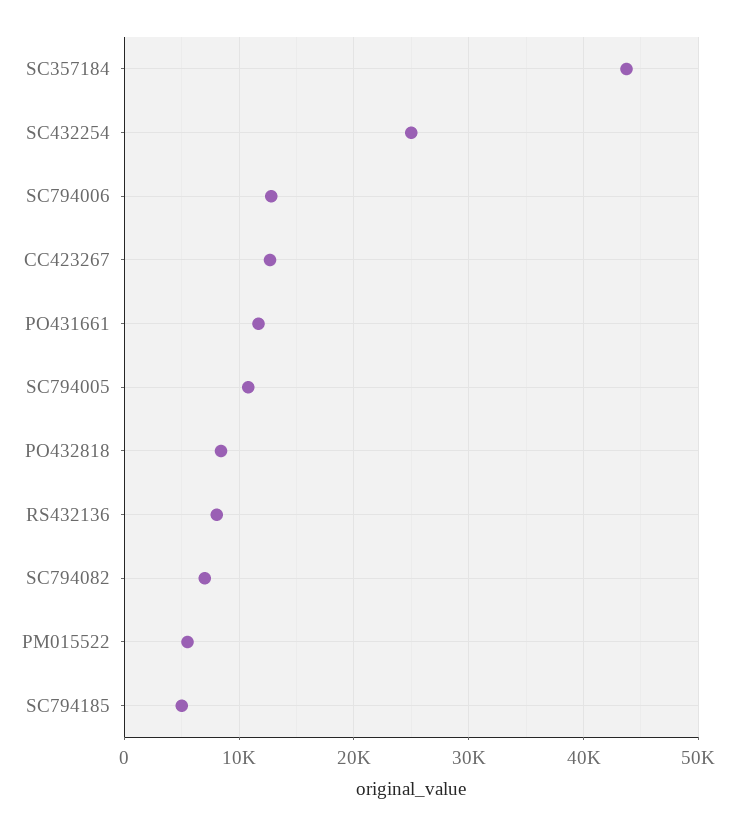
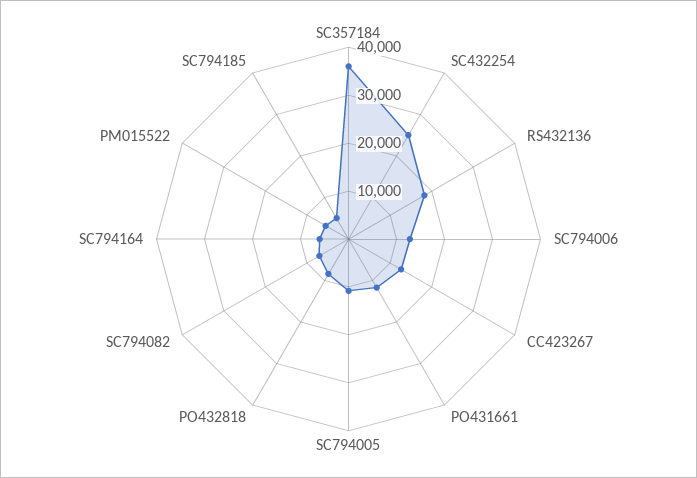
  {
-   "SC357184": 44000,
+   "SC357184": 36000,
    "SC432254": 25000,
    "SC794006": 13000,
    "CC423267": 13000,
    "PO431661": 12000,
    "SC794005": 11000,
    "PO432818": 8000,
-   "RS432136": 8000,
+   "RS432136": 18000,
    "SC794082": 7000,
    "PM015522": 6000,
-   "SC794185": 5000
+   "SC794185": 5000,
+   "SC794164": 6000
  }

